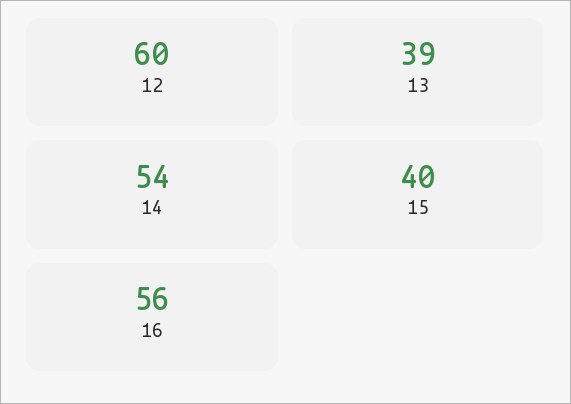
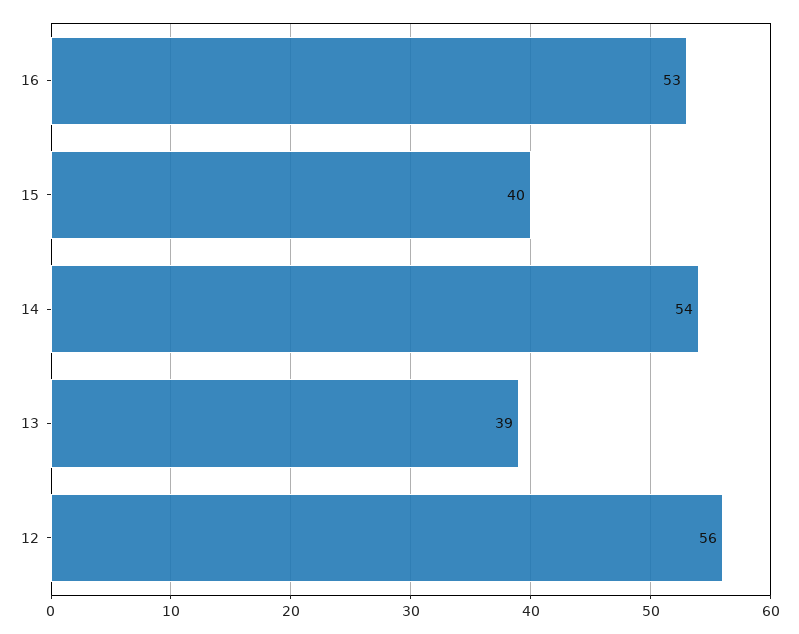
  {
-   "12": 60,
+   "12": 56,
    "13": 39,
    "14": 54,
    "15": 40,
-   "16": 56
+   "16": 53
  }

